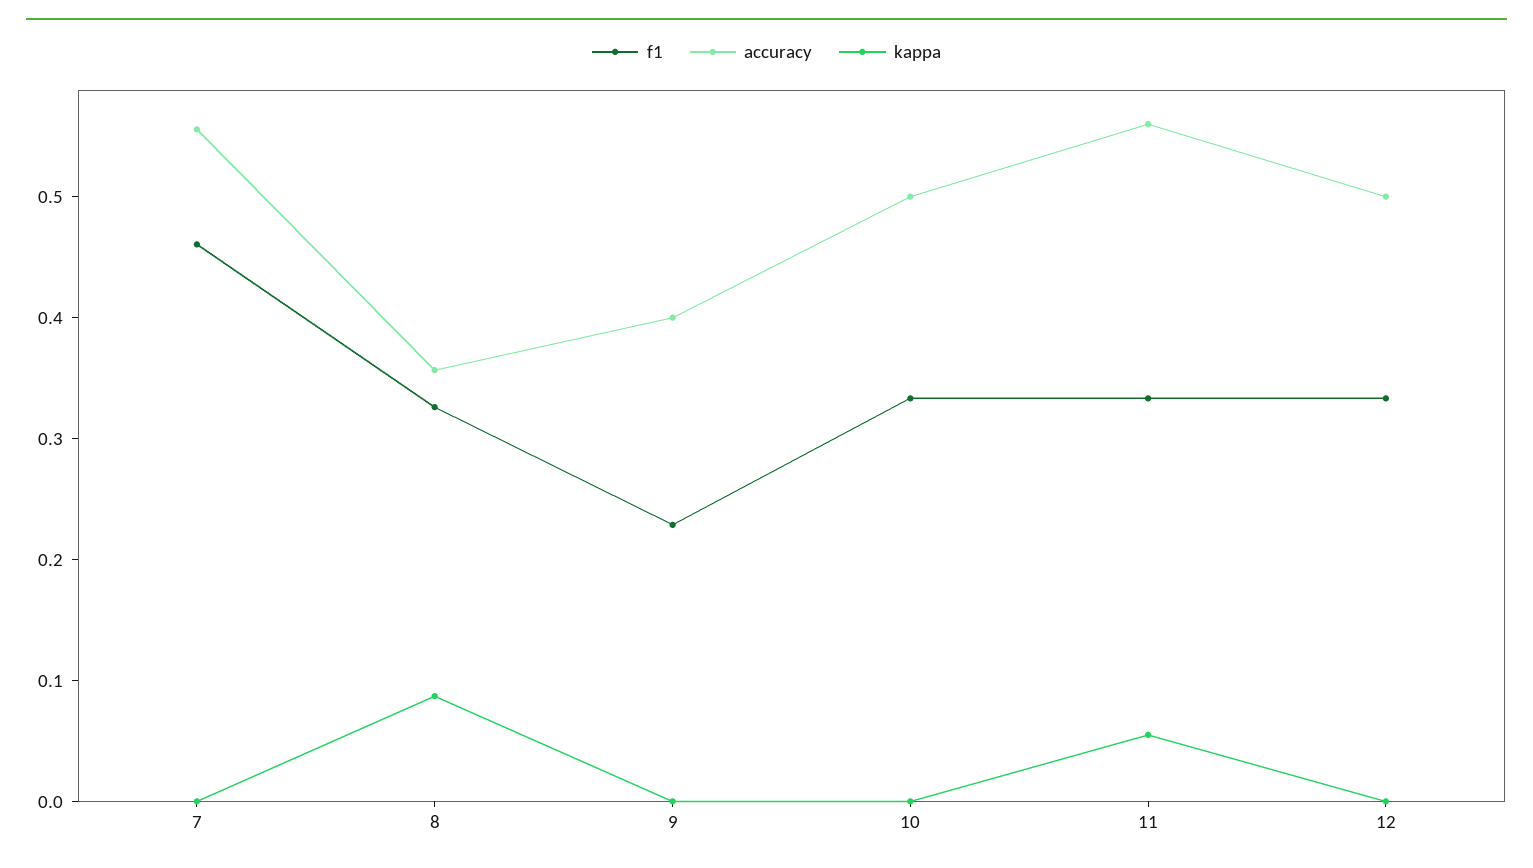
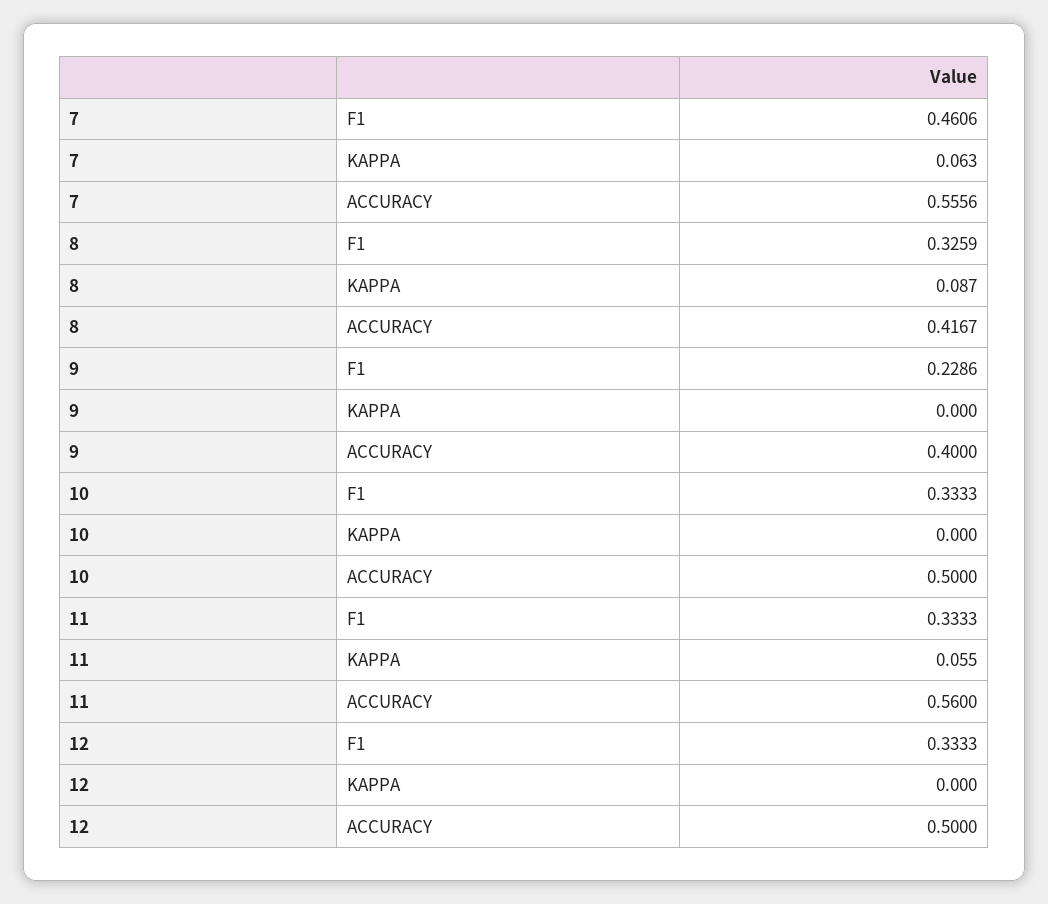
  {
    "f1": {
      "7": 0.4606,
      "8": 0.3259,
      "9": 0.2286,
      "10": 0.3333,
      "11": 0.3333,
      "12": 0.3333
    },
    "accuracy": {
      "7": 0.5556,
-     "8": 0.36,
+     "8": 0.4167,
      "9": 0.4,
      "10": 0.5,
      "11": 0.56,
      "12": 0.5
    },
    "kappa": {
-     "7": 0,
+     "7": 0.063,
      "8": 0.087,
      "9": 0,
      "10": 0,
      "11": 0.055,
      "12": 0
    }
  }

